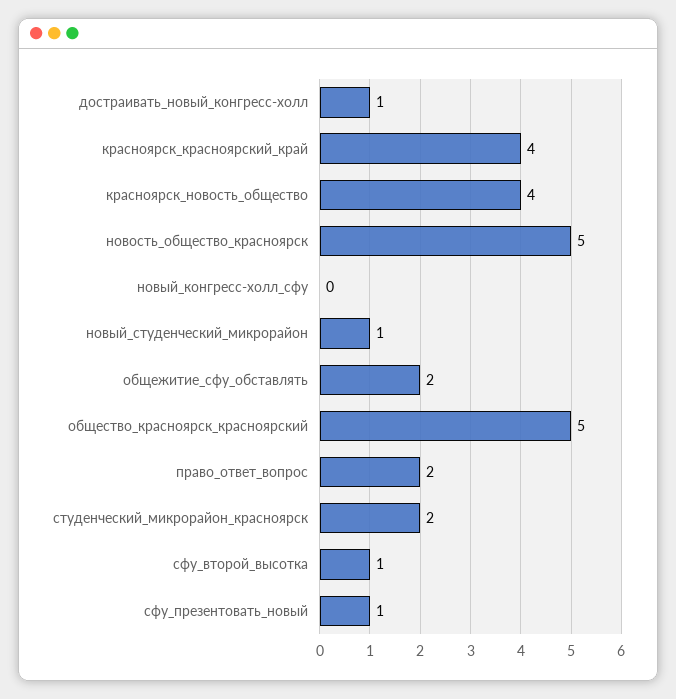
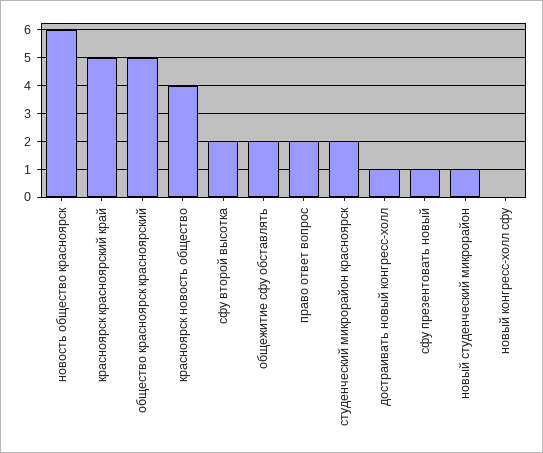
  {
    "достраивать_новый_конгресс-холл": 1,
-   "красноярск_красноярский_край": 4,
+   "красноярск_красноярский_край": 5,
    "красноярск_новость_общество": 4,
-   "новость_общество_красноярск": 5,
+   "новость_общество_красноярск": 6,
    "новый_конгресс-холл_сфу": 0,
    "новый_студенческий_микрорайон": 1,
    "общежитие_сфу_обставлять": 2,
    "общество_красноярск_красноярский": 5,
    "право_ответ_вопрос": 2,
    "студенческий_микрорайон_красноярск": 2,
-   "сфу_второй_высотка": 1,
+   "сфу_второй_высотка": 2,
    "сфу_презентовать_новый": 1
  }

